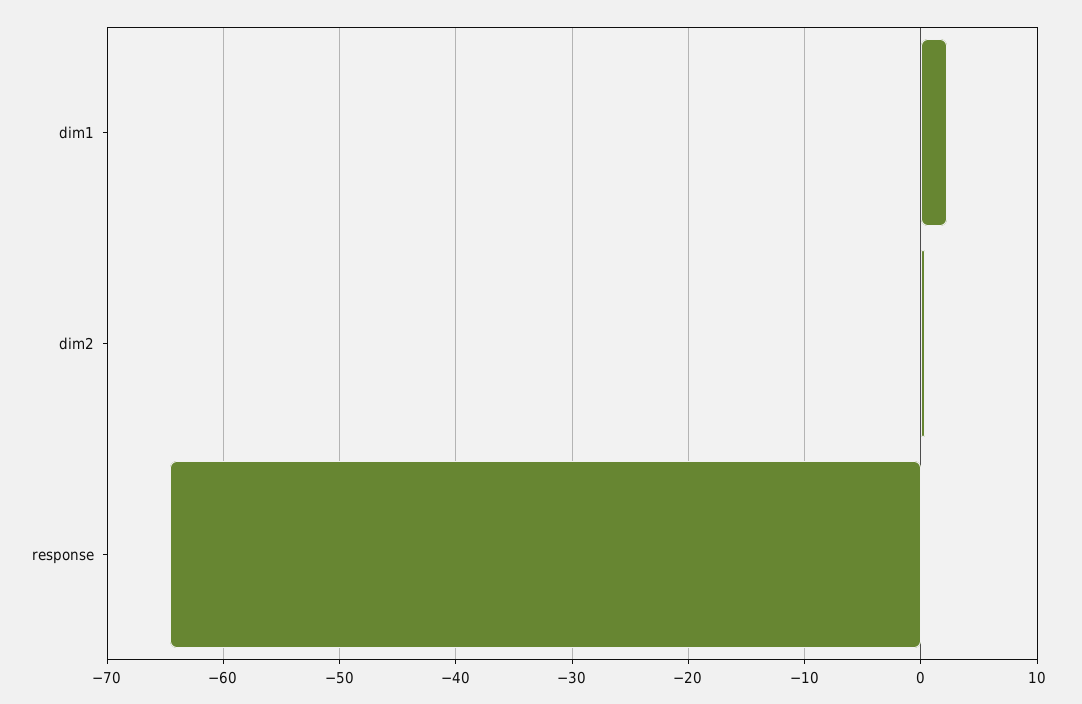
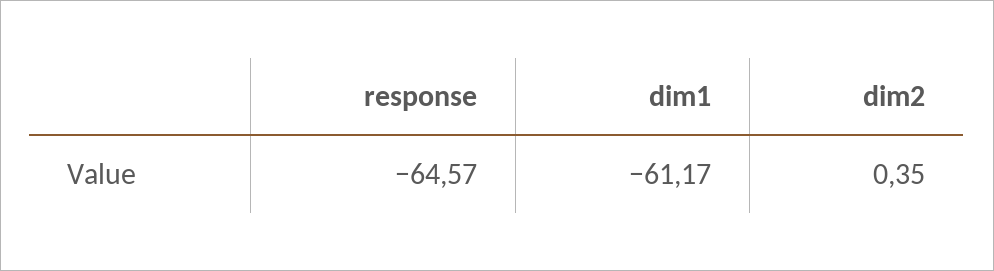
  {
-   "dim1": 2,
+   "dim1": -61.17,
    "dim2": 0.35,
    "response": -64.57
  }

